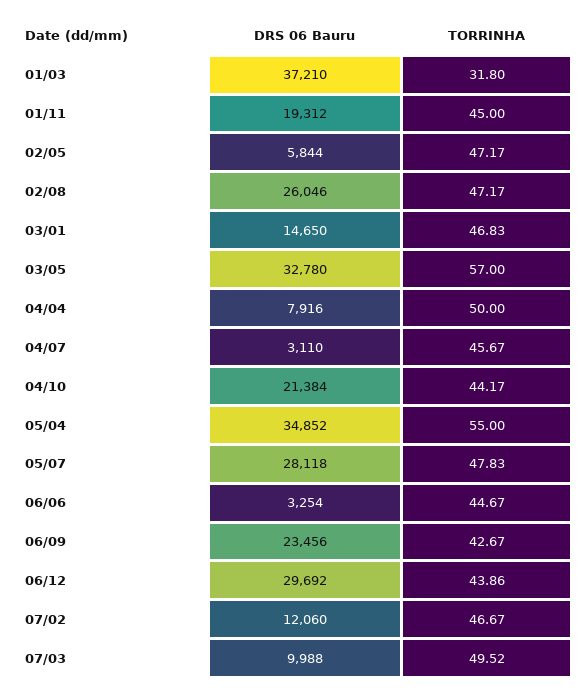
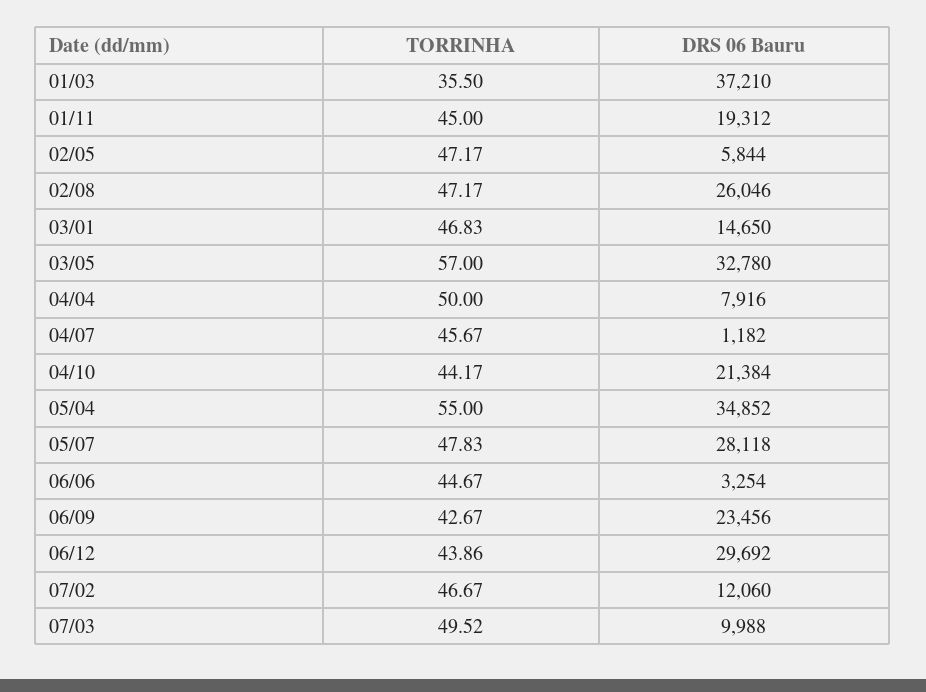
  {
    "DRS 06 Bauru": {
      "01/03": 37210,
      "01/11": 19312,
      "02/05": 5844,
      "02/08": 26046,
      "03/01": 14650,
      "03/05": 32780,
      "04/04": 7916,
-     "04/07": 3110,
+     "04/07": 1182,
      "04/10": 21384,
      "05/04": 34852,
      "05/07": 28118,
      "06/06": 3254,
      "06/09": 23456,
      "06/12": 29692,
      "07/02": 12060,
      "07/03": 9988
    },
    "TORRINHA": {
-     "01/03": 31.8,
+     "01/03": 35.5,
      "01/11": 45,
      "02/05": 47.17,
      "02/08": 47.17,
      "03/01": 46.83,
      "03/05": 57,
      "04/04": 50,
      "04/07": 45.67,
      "04/10": 44.17,
      "05/04": 55,
      "05/07": 47.83,
      "06/06": 44.67,
      "06/09": 42.67,
      "06/12": 43.86,
      "07/02": 46.67,
      "07/03": 49.52
    }
  }

